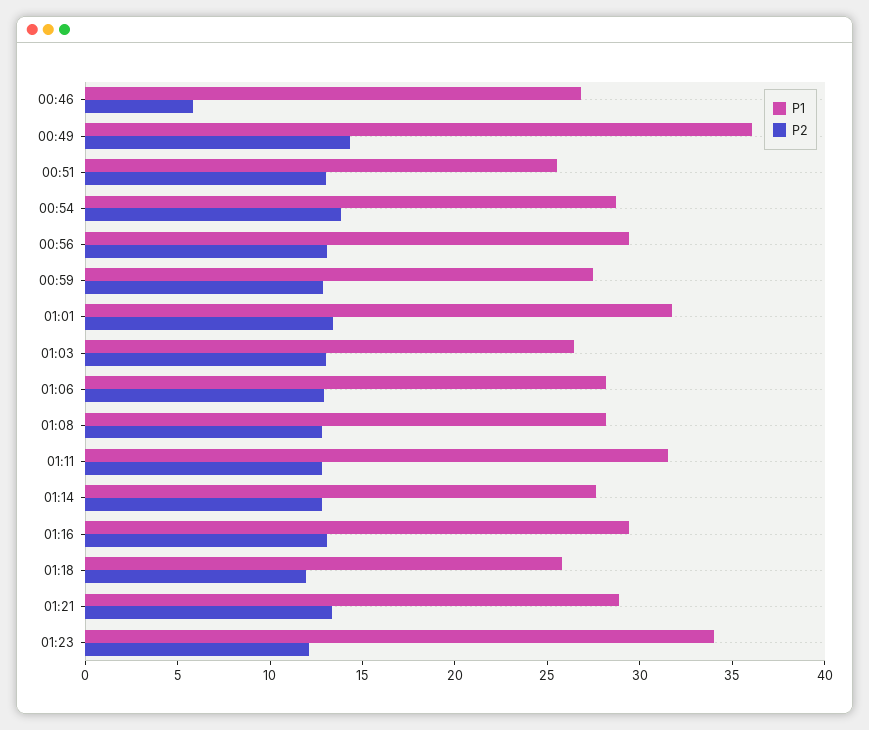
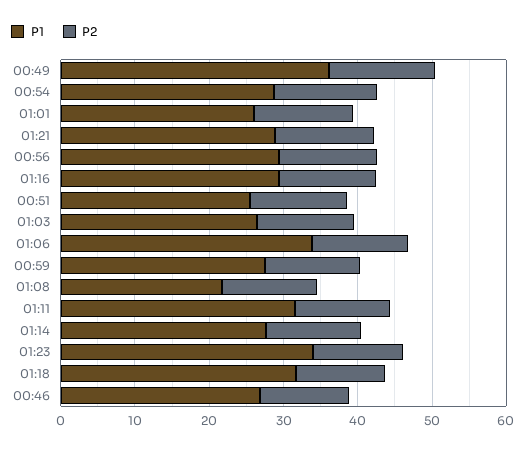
  {
    "P1": {
      "00:46": 27,
      "00:49": 36,
      "00:51": 26,
      "00:54": 29,
      "00:56": 29,
      "00:59": 27,
-     "01:01": 32,
+     "01:01": 26,
      "01:03": 26,
-     "01:06": 28,
+     "01:06": 34,
-     "01:08": 28,
+     "01:08": 22,
      "01:11": 32,
      "01:14": 28,
      "01:16": 29,
-     "01:18": 26,
+     "01:18": 32,
      "01:21": 29,
      "01:23": 34
    },
    "P2": {
-     "00:46": 6,
+     "00:46": 12,
      "00:49": 14,
      "00:51": 13,
      "00:54": 14,
      "00:56": 13,
      "00:59": 13,
      "01:01": 13,
      "01:03": 13,
      "01:06": 13,
      "01:08": 13,
      "01:11": 13,
      "01:14": 13,
      "01:16": 13,
      "01:18": 12,
      "01:21": 13,
      "01:23": 12
    }
  }

